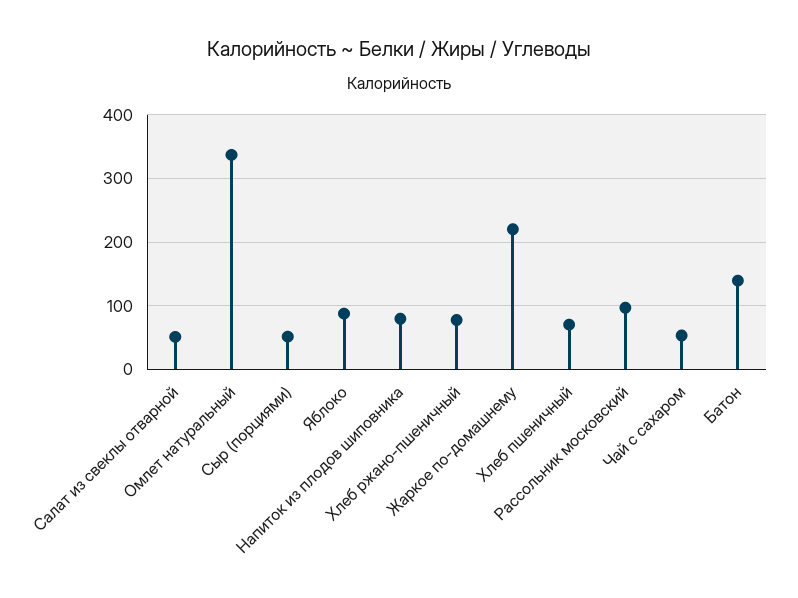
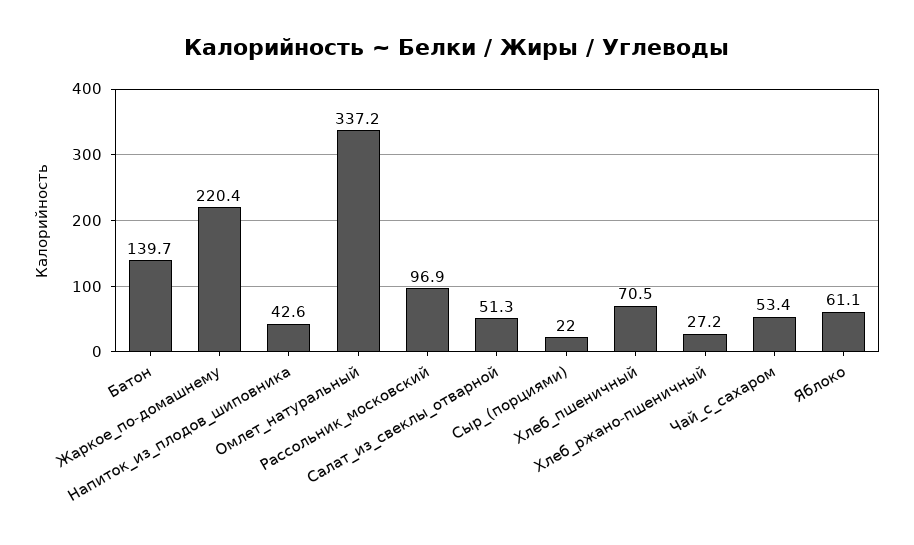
  {
    "Салат из свеклы отварной": 51.3,
    "Омлет натуральный": 337.2,
-   "Сыр (порциями)": 50,
+   "Сыр (порциями)": 22,
-   "Яблоко": 90,
+   "Яблоко": 61.1,
-   "Напиток из плодов шиповника": 80,
+   "Напиток из плодов шиповника": 42.6,
-   "Хлеб ржано-пшеничный": 80,
+   "Хлеб ржано-пшеничный": 27.2,
    "Жаркое по-домашнему": 220.4,
    "Хлеб пшеничный": 70.5,
    "Рассольник московский": 96.9,
    "Чай с сахаром": 53.4,
    "Батон": 139.7
  }

